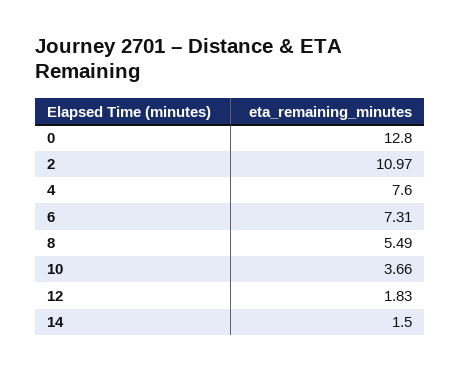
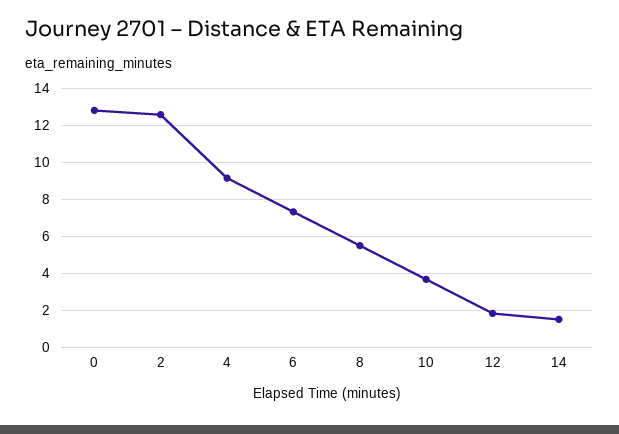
  {
    "0": 12.8,
-   "2": 10.97,
+   "2": 12.5,
-   "4": 7.6,
+   "4": 9,
    "6": 7.31,
    "8": 5.49,
    "10": 3.66,
    "12": 1.83,
    "14": 1.5
  }

